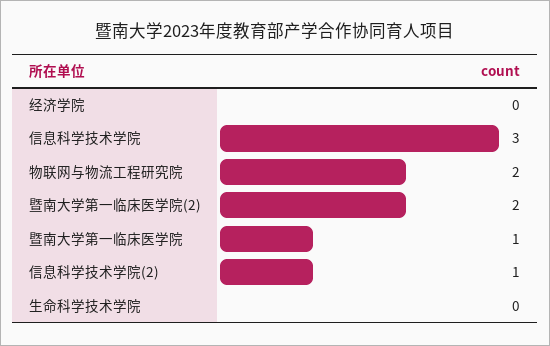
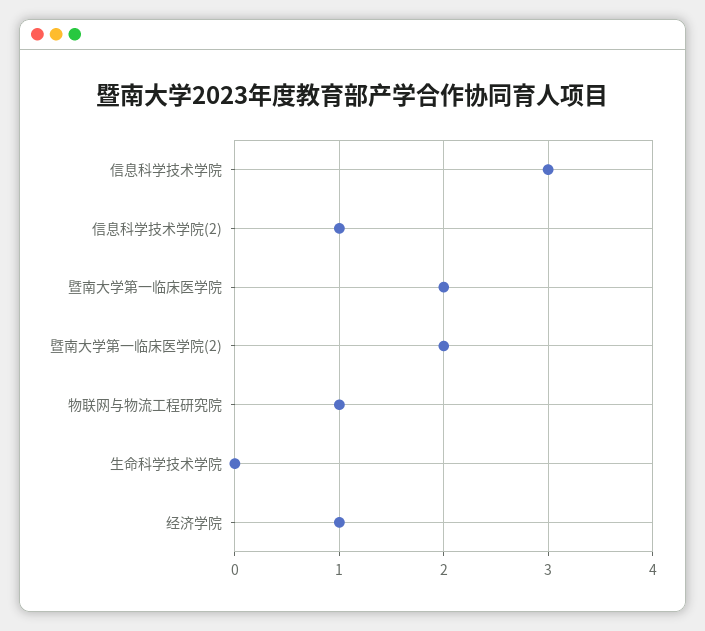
  {
-   "经济学院": 0,
+   "经济学院": 1,
    "信息科学技术学院": 3,
-   "物联网与物流工程研究院": 2,
+   "物联网与物流工程研究院": 1,
    "暨南大学第一临床医学院(2)": 2,
-   "暨南大学第一临床医学院": 1,
+   "暨南大学第一临床医学院": 2,
    "信息科学技术学院(2)": 1,
    "生命科学技术学院": 0
  }

